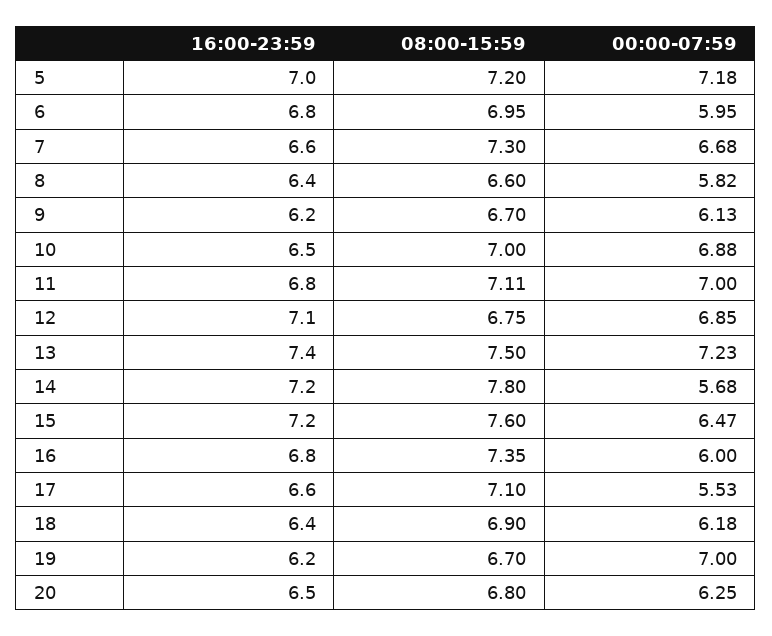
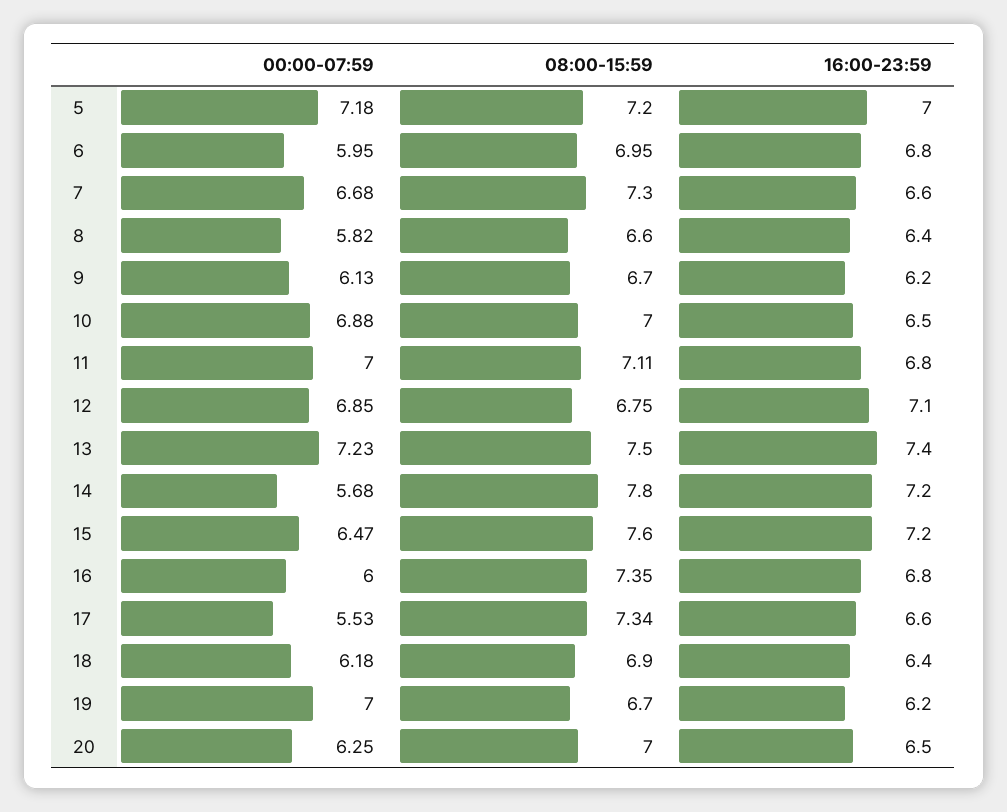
  {
    "16:00-23:59": {
      "5": 7,
      "6": 6.8,
      "7": 6.6,
      "8": 6.4,
      "9": 6.2,
      "10": 6.5,
      "11": 6.8,
      "12": 7.1,
      "13": 7.4,
      "14": 7.2,
      "15": 7.2,
      "16": 6.8,
      "17": 6.6,
      "18": 6.4,
      "19": 6.2,
      "20": 6.5
    },
    "08:00-15:59": {
      "5": 7.2,
      "6": 6.95,
      "7": 7.3,
      "8": 6.6,
      "9": 6.7,
      "10": 7,
      "11": 7.11,
      "12": 6.75,
      "13": 7.5,
      "14": 7.8,
      "15": 7.6,
      "16": 7.35,
-     "17": 7.1,
+     "17": 7.34,
      "18": 6.9,
      "19": 6.7,
-     "20": 6.8
+     "20": 7
    },
    "00:00-07:59": {
      "5": 7.18,
      "6": 5.95,
      "7": 6.68,
      "8": 5.82,
      "9": 6.13,
      "10": 6.88,
      "11": 7,
      "12": 6.85,
      "13": 7.23,
      "14": 5.68,
      "15": 6.47,
      "16": 6,
      "17": 5.53,
      "18": 6.18,
      "19": 7,
      "20": 6.25
    }
  }

